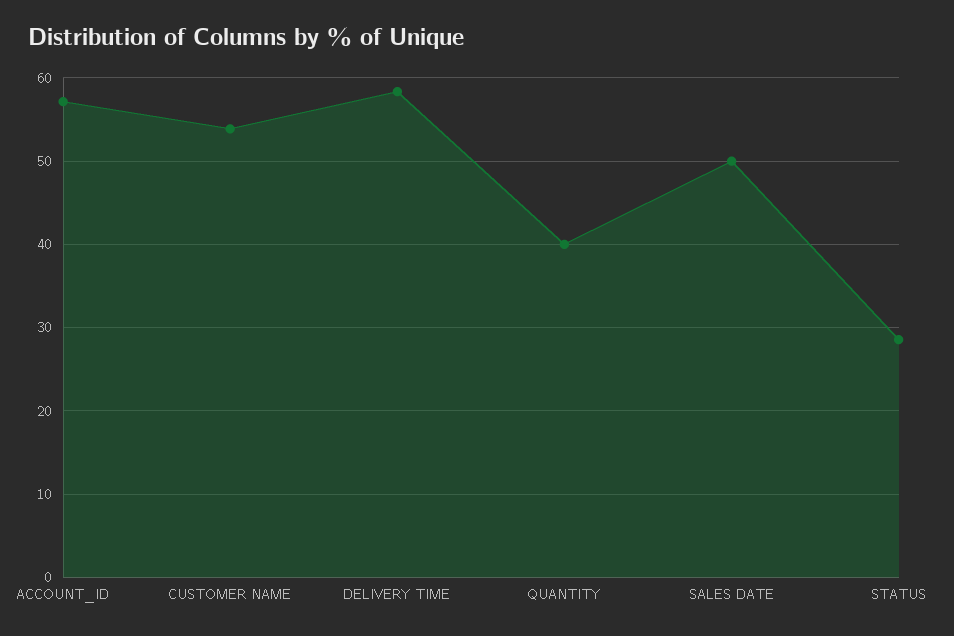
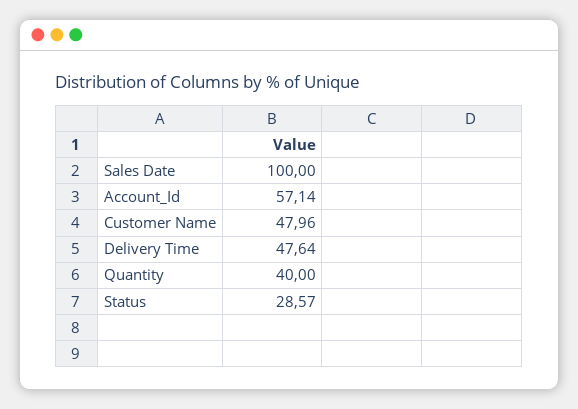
  {
    "ACCOUNT_ID": 57.14,
-   "CUSTOMER NAME": 54,
+   "CUSTOMER NAME": 47.96,
-   "DELIVERY TIME": 58,
+   "DELIVERY TIME": 47.64,
    "QUANTITY": 40,
-   "SALES DATE": 50,
+   "SALES DATE": 100,
    "STATUS": 28.57
  }

